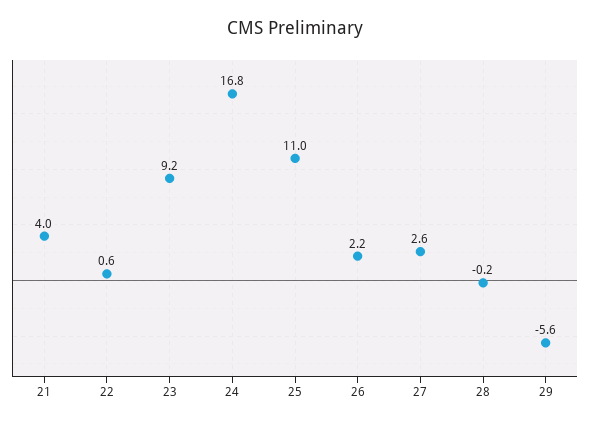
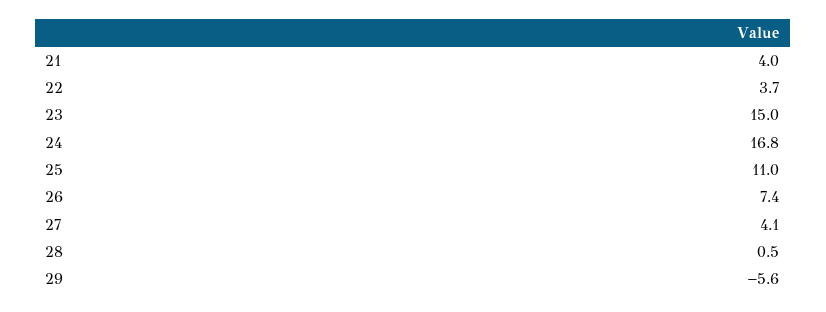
  {
    "21": 4,
-   "22": 0.6,
+   "22": 3.7,
-   "23": 9.2,
+   "23": 15,
    "24": 16.8,
    "25": 11,
-   "26": 2.2,
+   "26": 7.4,
-   "27": 2.6,
+   "27": 4.1,
-   "28": -0.2,
+   "28": 0.5,
    "29": -5.6
  }

